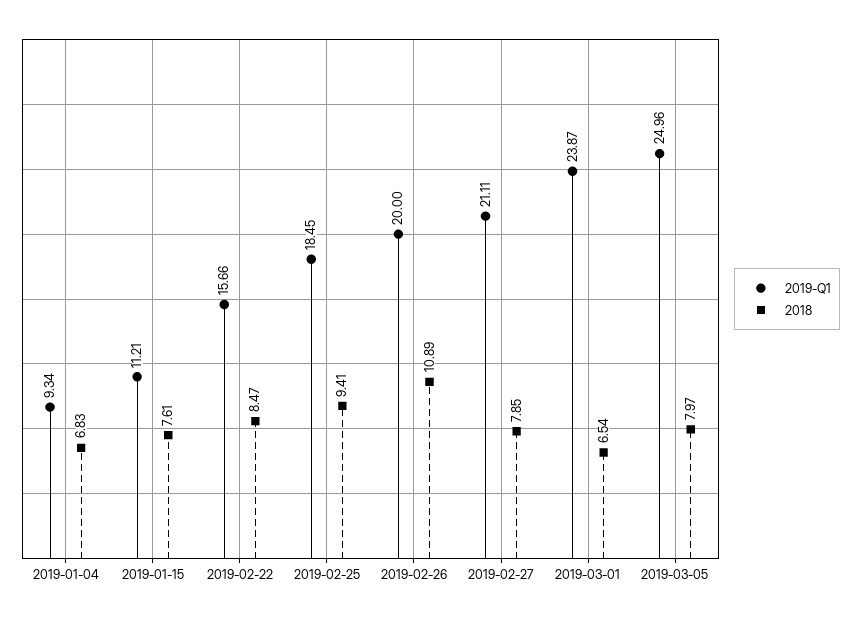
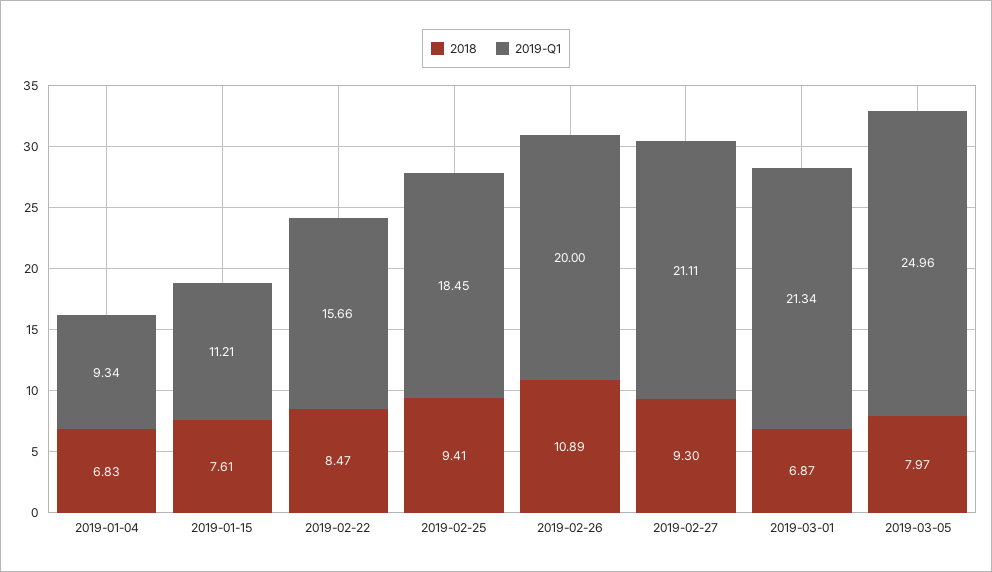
  {
    "2019-Q1": {
      "2019-01-04": 9.34,
      "2019-01-15": 11.21,
      "2019-02-22": 15.66,
      "2019-02-25": 18.45,
      "2019-02-26": 20,
      "2019-02-27": 21.11,
-     "2019-03-01": 23.87,
+     "2019-03-01": 21.34,
      "2019-03-05": 24.96
    },
    "2018": {
      "2019-01-04": 6.83,
      "2019-01-15": 7.61,
      "2019-02-22": 8.47,
      "2019-02-25": 9.41,
      "2019-02-26": 10.89,
-     "2019-02-27": 7.85,
+     "2019-02-27": 9.3,
-     "2019-03-01": 6.54,
+     "2019-03-01": 6.87,
      "2019-03-05": 7.97
    }
  }

